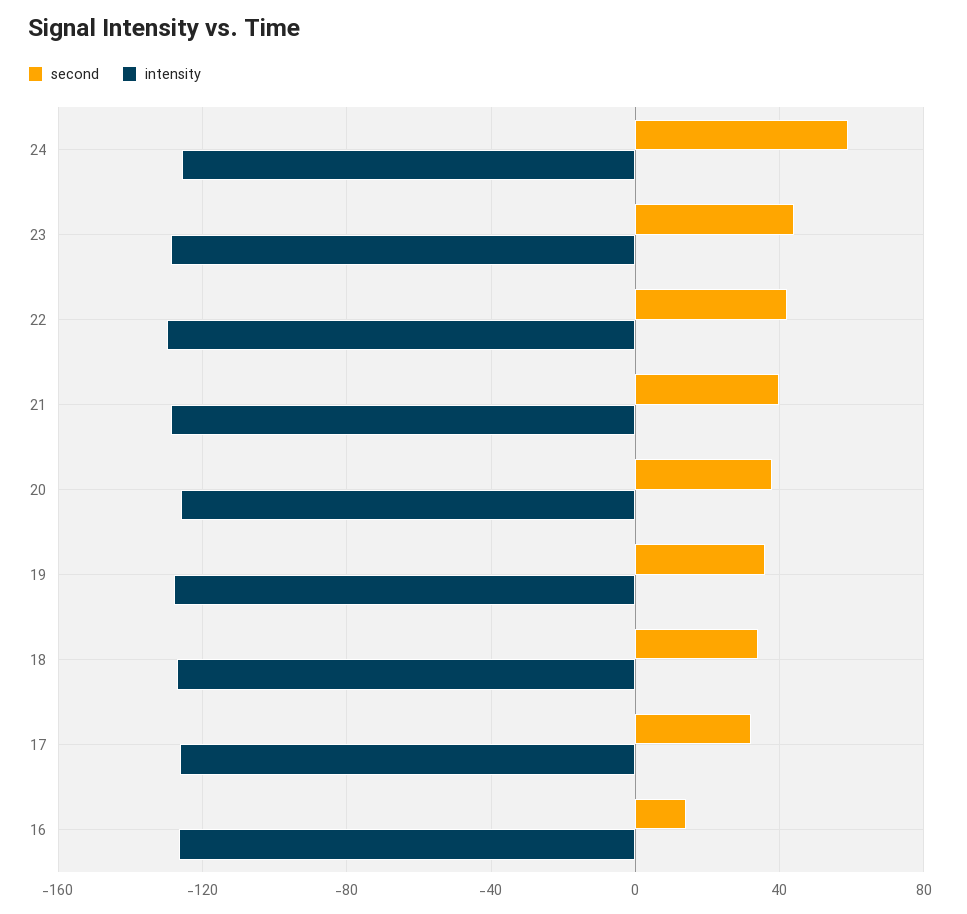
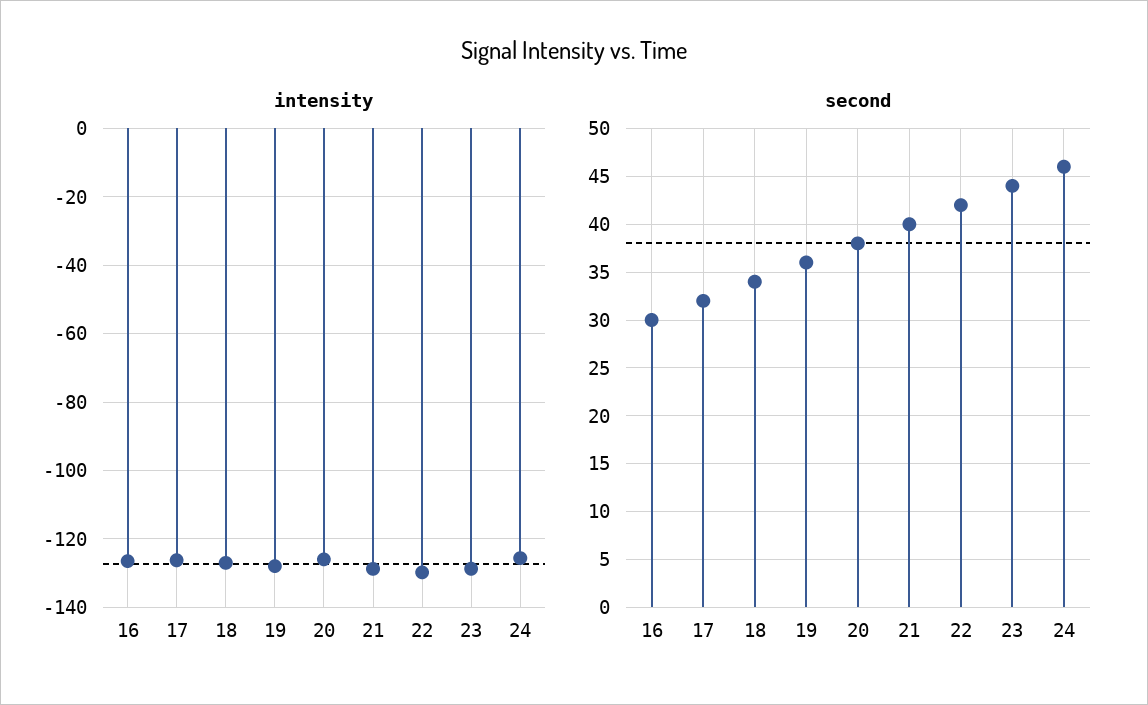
  {
    "second": {
-     "24": 60,
+     "24": 46,
      "23": 44,
      "22": 42,
      "21": 40,
      "20": 38,
      "19": 36,
      "18": 34,
      "17": 32,
-     "16": 15
+     "16": 30
    },
    "intensity": {
      "24": -126,
      "23": -128,
      "22": -130,
      "21": -128,
      "20": -126,
      "19": -128,
      "18": -128,
      "17": -126,
      "16": -126
    }
  }

